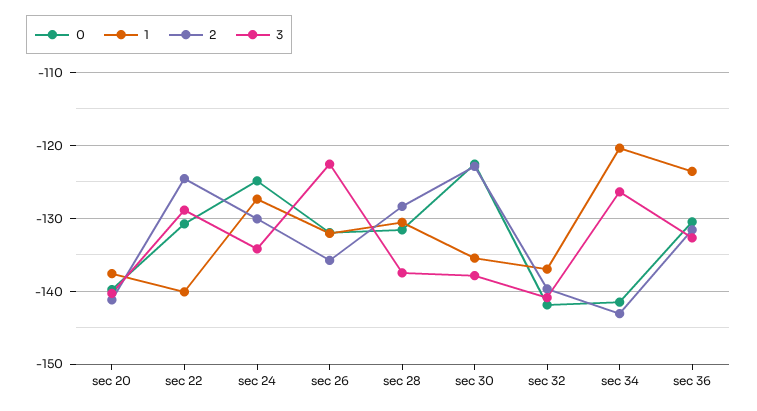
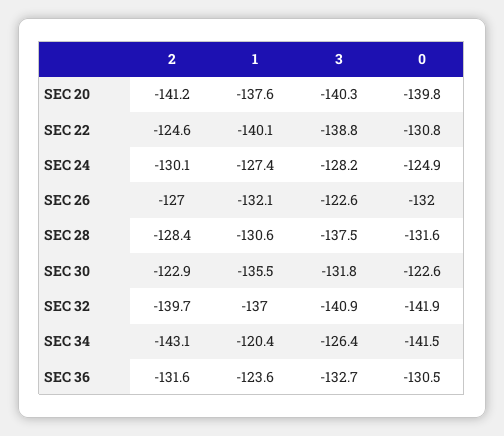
  {
    "0": {
      "sec 20": -139.8,
      "sec 22": -130.8,
      "sec 24": -124.9,
      "sec 26": -132,
      "sec 28": -131.6,
      "sec 30": -122.6,
      "sec 32": -141.9,
      "sec 34": -141.5,
      "sec 36": -130.5
    },
    "1": {
      "sec 20": -137.6,
      "sec 22": -140.1,
      "sec 24": -127.4,
      "sec 26": -132.1,
      "sec 28": -130.6,
      "sec 30": -135.5,
      "sec 32": -137,
      "sec 34": -120.4,
      "sec 36": -123.6
    },
    "2": {
      "sec 20": -141.2,
      "sec 22": -124.6,
      "sec 24": -130.1,
-     "sec 26": -136,
+     "sec 26": -127,
      "sec 28": -128.4,
      "sec 30": -122.9,
      "sec 32": -139.7,
      "sec 34": -143.1,
      "sec 36": -131.6
    },
    "3": {
      "sec 20": -140.3,
-     "sec 22": -129,
+     "sec 22": -138.8,
-     "sec 24": -134,
+     "sec 24": -128.2,
      "sec 26": -122.6,
      "sec 28": -137.5,
-     "sec 30": -138,
+     "sec 30": -131.8,
      "sec 32": -140.9,
      "sec 34": -126.4,
      "sec 36": -132.7
    }
  }

